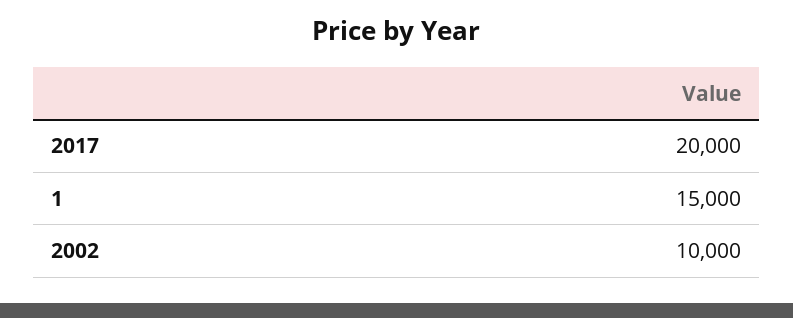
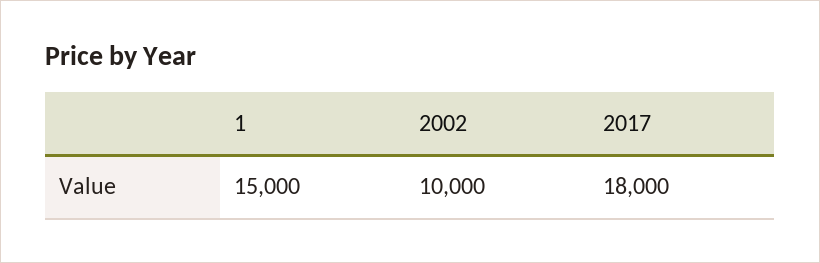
  {
-   "2017": 20000,
+   "2017": 18000,
    "1": 15000,
    "2002": 10000
  }

